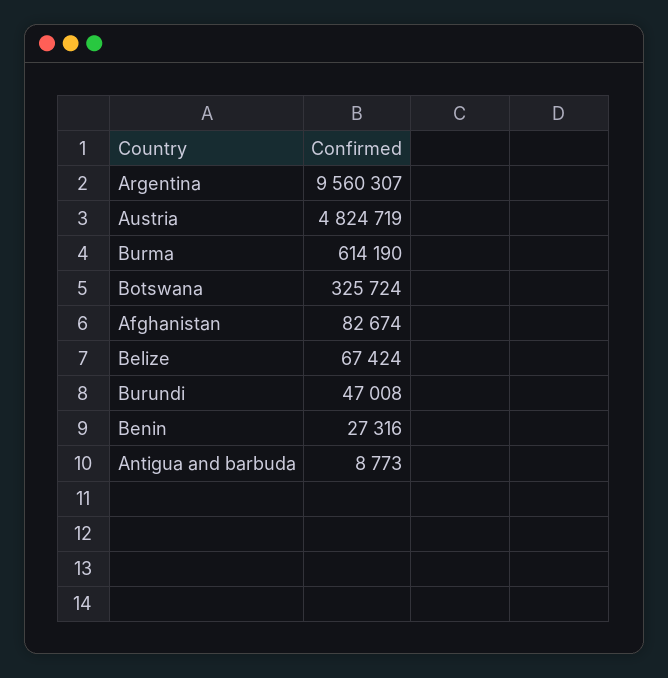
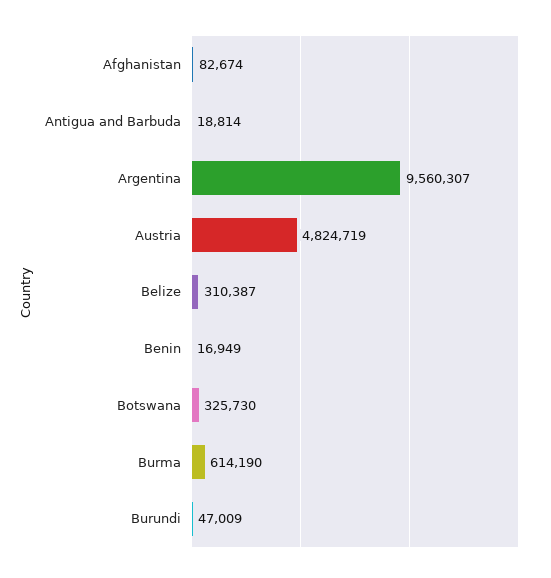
  {
    "Argentina": 9560307,
    "Austria": 4824719,
    "Burma": 614190,
-   "Botswana": 325724,
+   "Botswana": 325730,
    "Afghanistan": 82674,
-   "Belize": 67424,
+   "Belize": 310387,
-   "Burundi": 47008,
+   "Burundi": 47009,
-   "Benin": 27316,
+   "Benin": 16949,
-   "Antigua and barbuda": 8773
+   "Antigua and barbuda": 18814
  }

